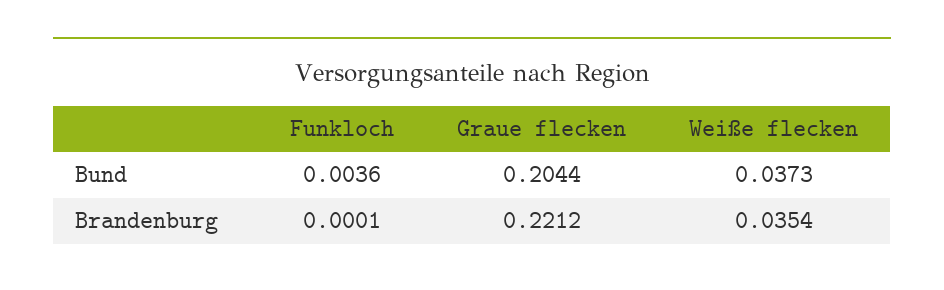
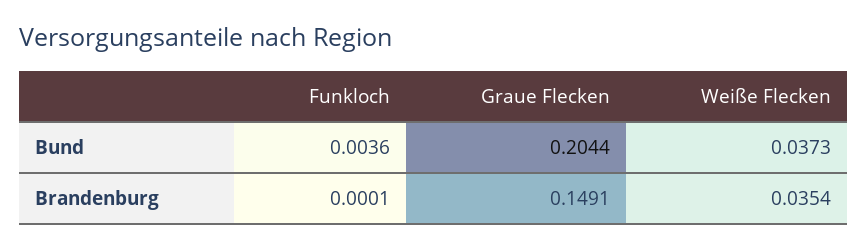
  {
    "Funkloch": {
      "Bund": 0.0036,
      "Brandenburg": 0.0001
    },
    "Graue flecken": {
      "Bund": 0.2044,
-     "Brandenburg": 0.2212
+     "Brandenburg": 0.1491
    },
    "Weiße flecken": {
      "Bund": 0.0373,
      "Brandenburg": 0.0354
    }
  }

